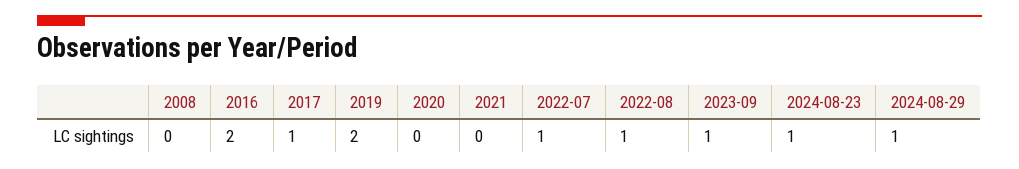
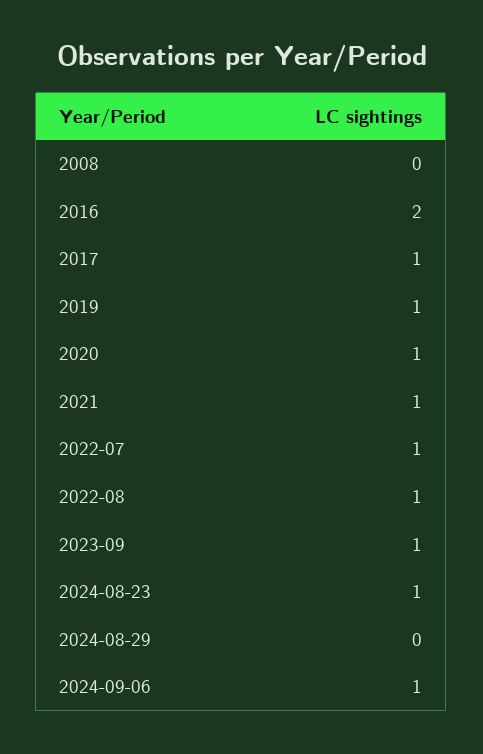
  {
    "2008": 0,
    "2016": 2,
    "2017": 1,
-   "2019": 2,
+   "2019": 1,
-   "2020": 0,
+   "2020": 1,
-   "2021": 0,
+   "2021": 1,
    "2022-07": 1,
    "2022-08": 1,
    "2023-09": 1,
    "2024-08-23": 1,
-   "2024-08-29": 1
+   "2024-08-29": 0,
+   "2024-09-06": 1
  }

